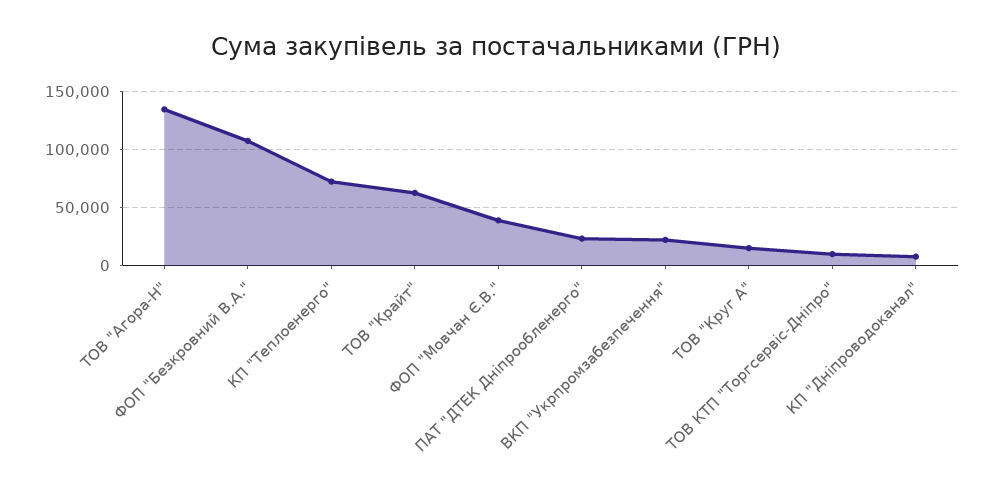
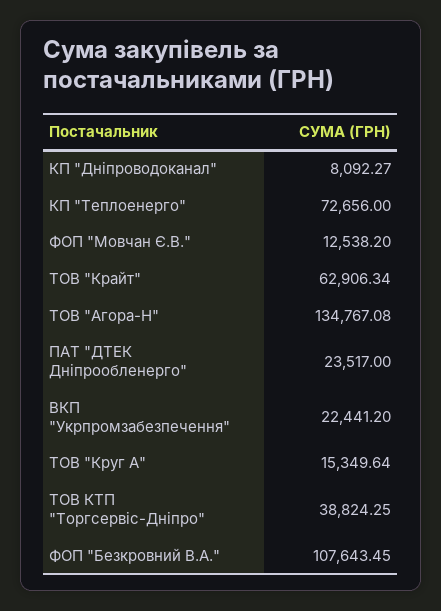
  {
    "ТОВ \"Агора-Н\"": 134767.08,
    "ФОП \"Безкровний В.А.\"": 107643.45,
    "КП \"Теплоенерго\"": 72656,
    "ТОВ \"Крайт\"": 62906.34,
-   "ФОП \"Мовчан Є.В.\"": 40000,
+   "ФОП \"Мовчан Є.В.\"": 12538.2,
    "ПАТ \"ДТЕК Дніпрообленерго\"": 23517,
    "ВКП \"Укрпромзабезпечення\"": 22441.2,
    "ТОВ \"Круг А\"": 15349.64,
-   "ТОВ КТП \"Торгсервіс-Дніпро\"": 10000,
+   "ТОВ КТП \"Торгсервіс-Дніпро\"": 38824.25,
    "КП \"Дніпроводоканал\"": 8092.27
  }

